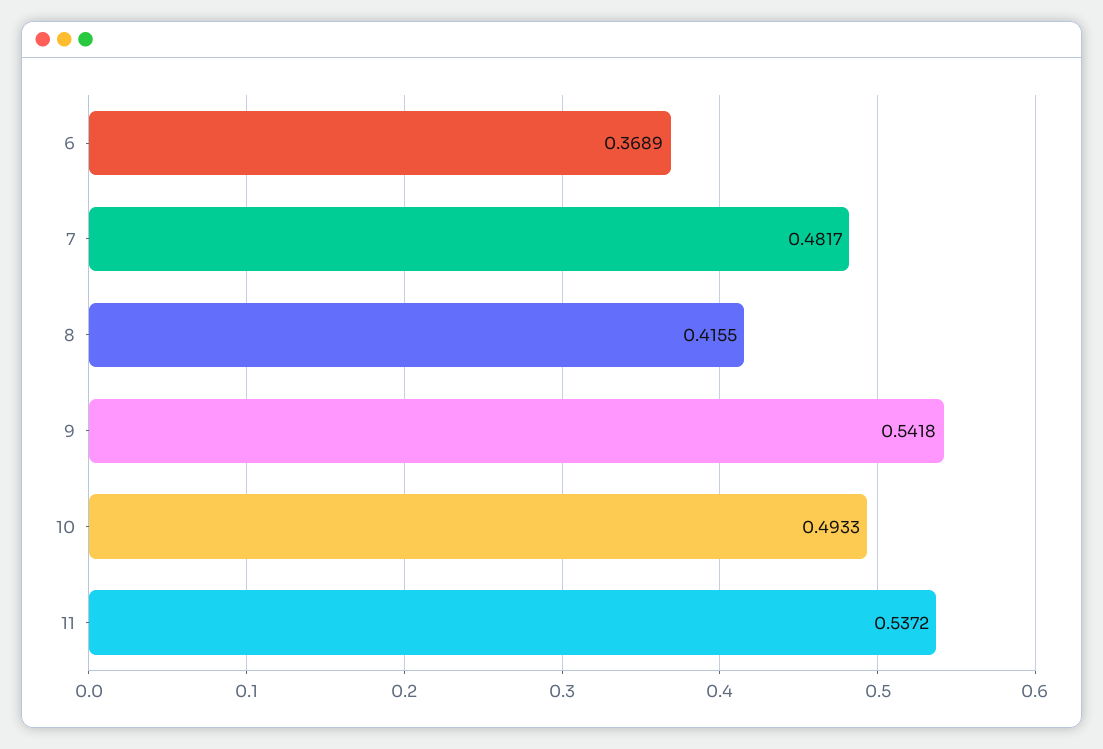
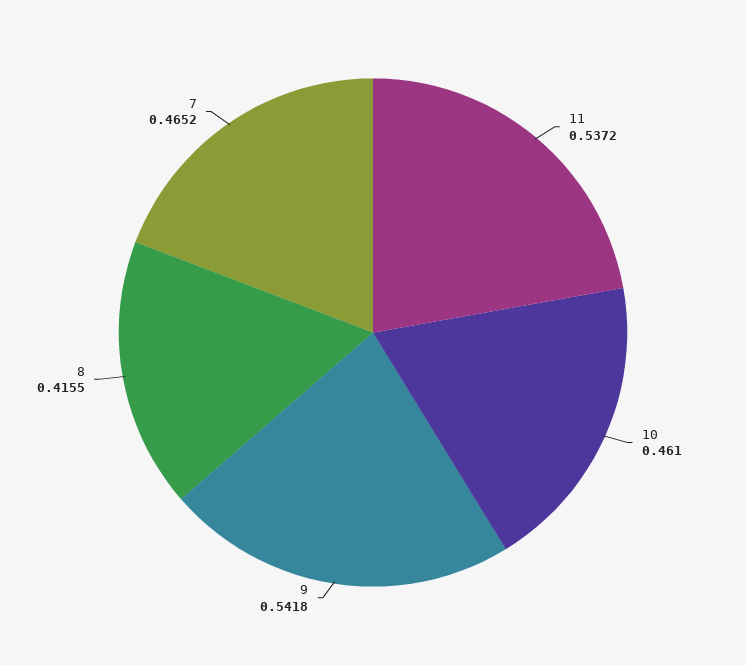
  {
-   "6": 0.3689,
-   "7": 0.4817,
+   "7": 0.4652,
    "8": 0.4155,
    "9": 0.5418,
-   "10": 0.4933,
+   "10": 0.461,
    "11": 0.5372
  }

